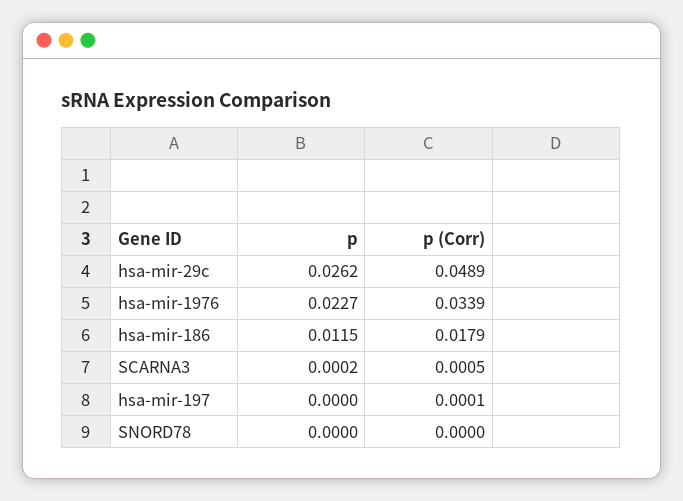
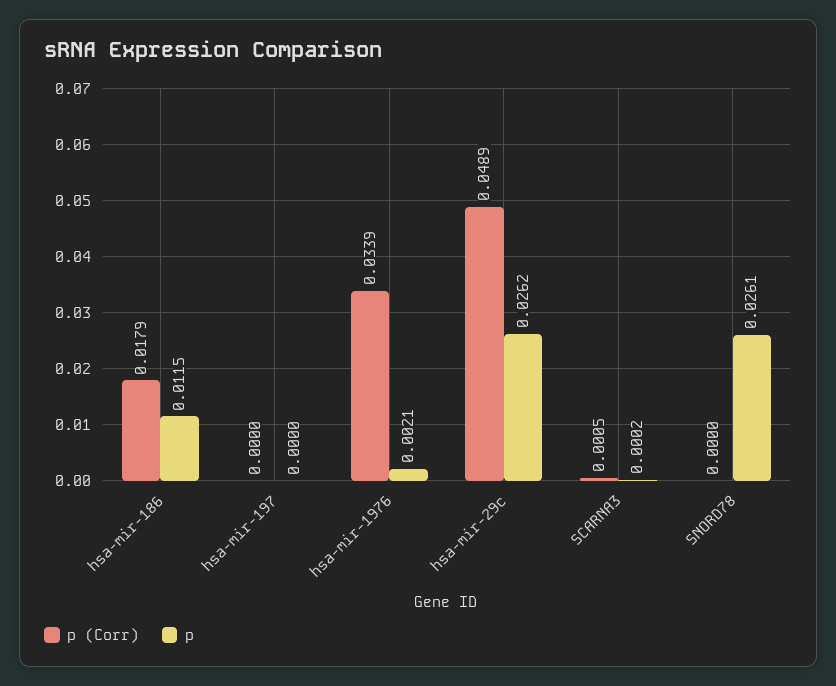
  {
    "p": {
      "hsa-mir-29c": 0.0262,
-     "hsa-mir-1976": 0.0227,
+     "hsa-mir-1976": 0.0021,
      "hsa-mir-186": 0.0115,
      "SCARNA3": 0.0002,
      "hsa-mir-197": 0,
-     "SNORD78": 0
+     "SNORD78": 0.0261
    },
    "p (Corr)": {
      "hsa-mir-29c": 0.0489,
      "hsa-mir-1976": 0.0339,
      "hsa-mir-186": 0.0179,
      "SCARNA3": 0.0005,
-     "hsa-mir-197": 0.0001,
+     "hsa-mir-197": 0,
      "SNORD78": 0
    }
  }

